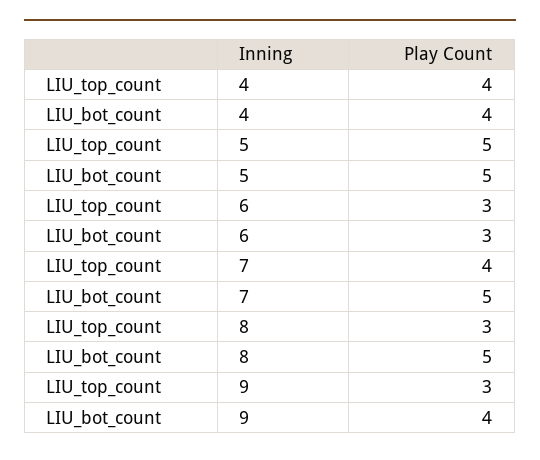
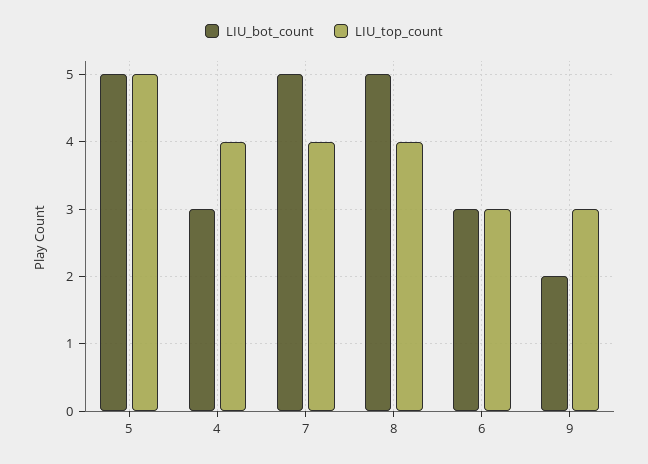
  {
    "LIU_top_count": {
      "4": 4,
      "5": 5,
      "6": 3,
      "7": 4,
-     "8": 3,
+     "8": 4,
      "9": 3
    },
    "LIU_bot_count": {
-     "4": 4,
+     "4": 3,
      "5": 5,
      "6": 3,
      "7": 5,
      "8": 5,
-     "9": 4
+     "9": 2
    }
  }

